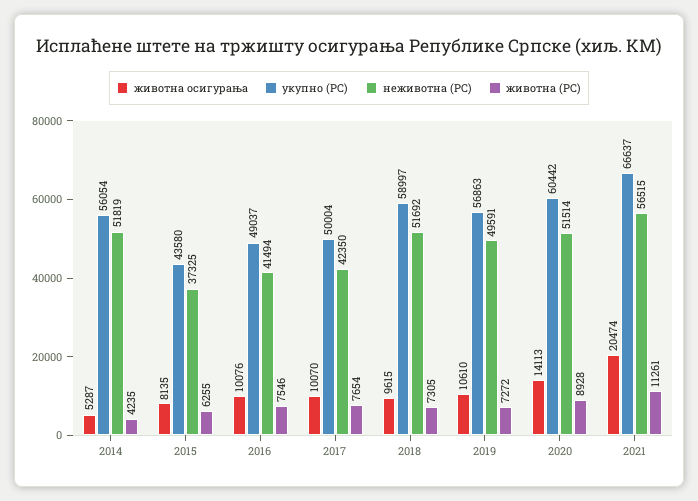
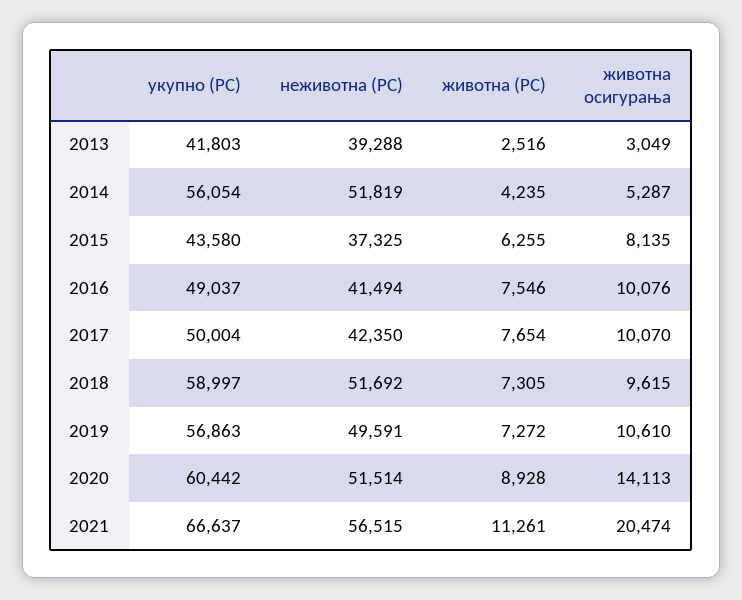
  {
    "животна осигурања": {
      "2014": 5287,
      "2015": 8135,
      "2016": 10076,
      "2017": 10070,
      "2018": 9615,
      "2019": 10610,
      "2020": 14113,
-     "2021": 20474
+     "2021": 20474,
+     "2013": 3049
    },
    "укупно (РС)": {
      "2014": 56054,
      "2015": 43580,
      "2016": 49037,
      "2017": 50004,
      "2018": 58997,
      "2019": 56863,
      "2020": 60442,
-     "2021": 66637
+     "2021": 66637,
+     "2013": 41803
    },
    "неживотна (РС)": {
      "2014": 51819,
      "2015": 37325,
      "2016": 41494,
      "2017": 42350,
      "2018": 51692,
      "2019": 49591,
      "2020": 51514,
-     "2021": 56515
+     "2021": 56515,
+     "2013": 39288
    },
    "животна (РС)": {
      "2014": 4235,
      "2015": 6255,
      "2016": 7546,
      "2017": 7654,
      "2018": 7305,
      "2019": 7272,
      "2020": 8928,
-     "2021": 11261
+     "2021": 11261,
+     "2013": 2516
    }
  }

